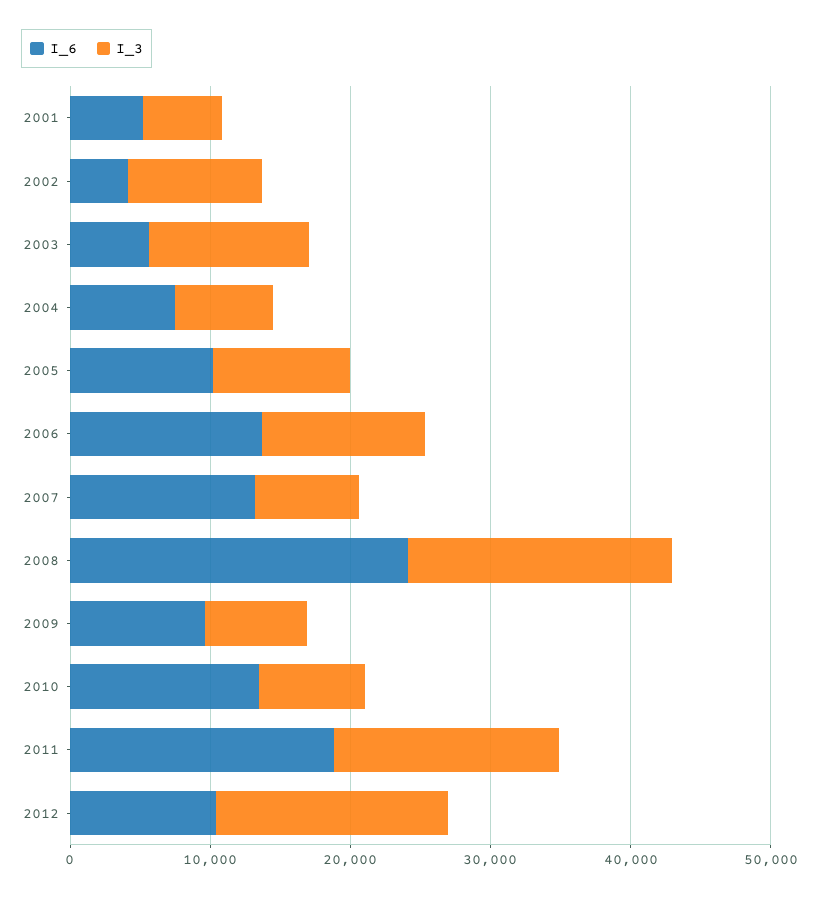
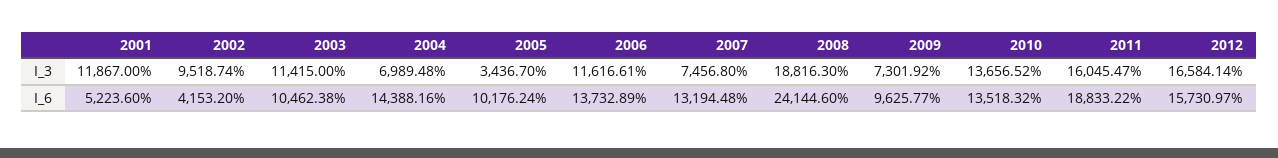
  {
    "I_6": {
      "2001": 5223.6,
      "2002": 4153.2,
-     "2003": 6000,
+     "2003": 10462.38,
-     "2004": 8000,
+     "2004": 14388.16,
      "2005": 10176.24,
      "2006": 13732.89,
      "2007": 13194.48,
      "2008": 24144.6,
      "2009": 9625.77,
      "2010": 13518.32,
      "2011": 18833.22,
-     "2012": 10000
+     "2012": 15730.97
    },
    "I_3": {
-     "2001": 6000,
+     "2001": 11867,
      "2002": 9518.74,
      "2003": 11415,
      "2004": 6989.48,
-     "2005": 10000,
+     "2005": 3436.7,
      "2006": 11616.61,
      "2007": 7456.8,
      "2008": 18816.3,
      "2009": 7301.92,
-     "2010": 8000,
+     "2010": 13656.52,
      "2011": 16045.47,
      "2012": 16584.14
    }
  }

